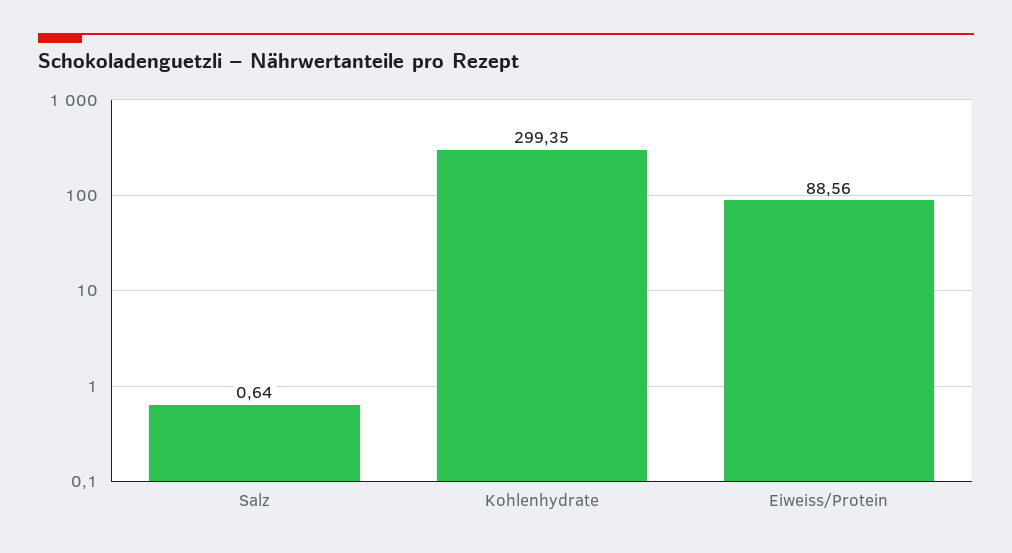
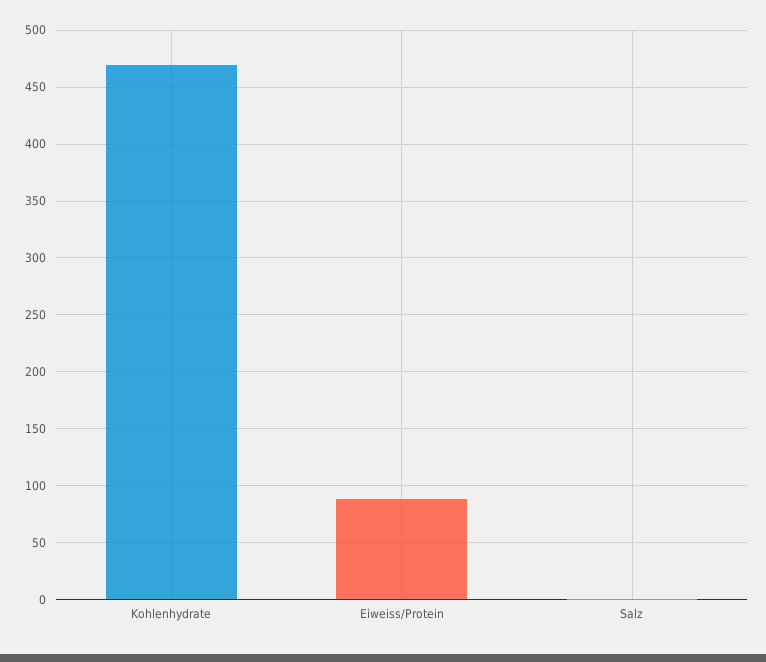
  {
    "Salz": 0.64,
-   "Kohlenhydrate": 299.35,
+   "Kohlenhydrate": 470,
    "Eiweiss/Protein": 88.56
  }

